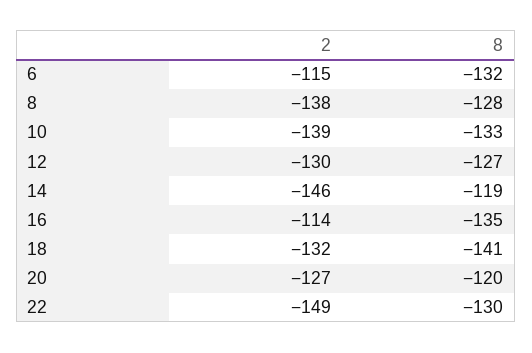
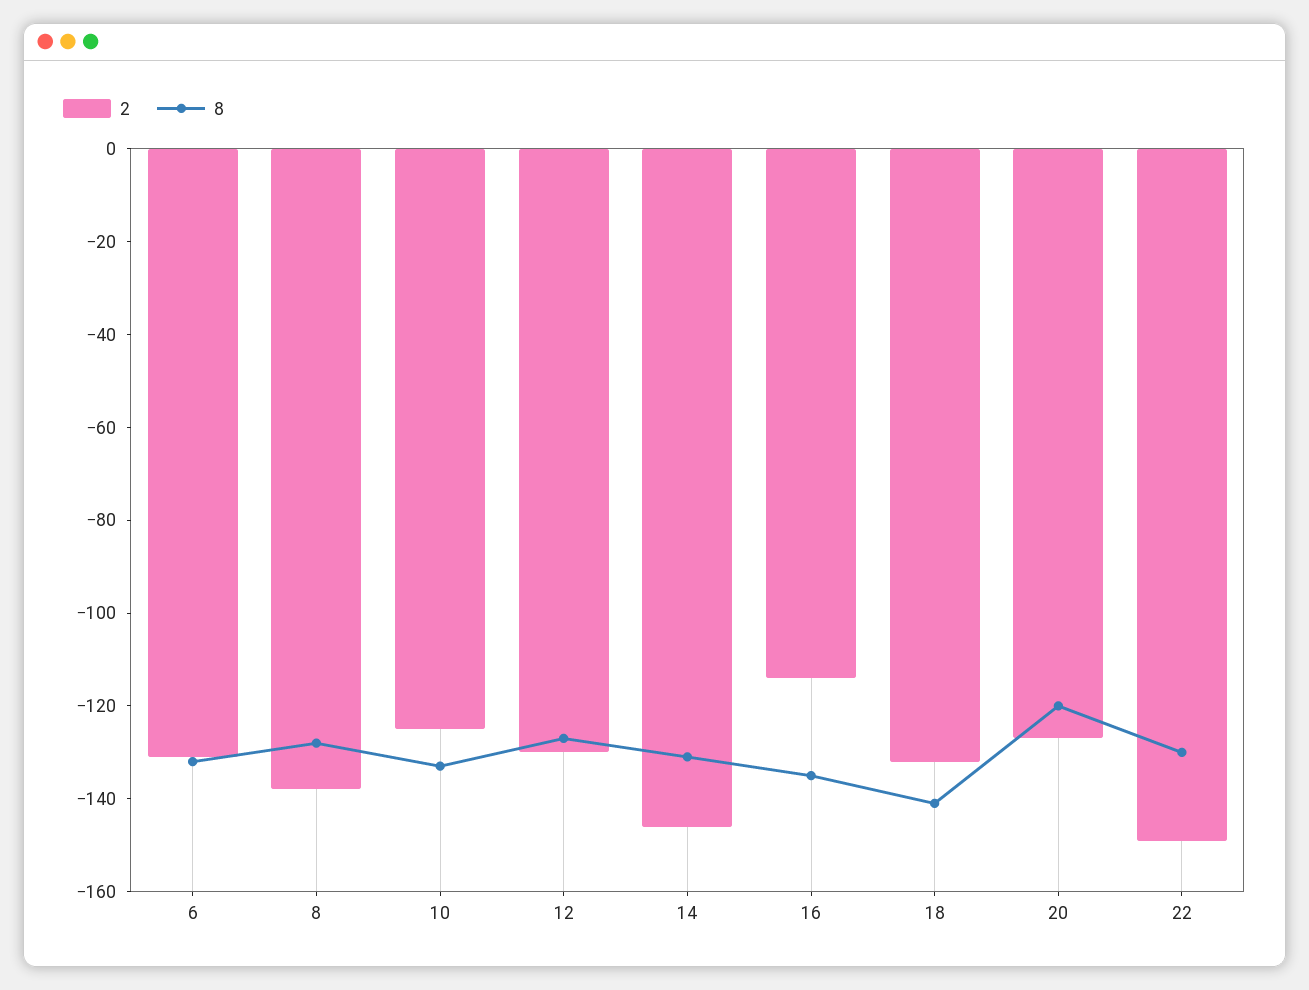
  {
    "2": {
-     "6": -115,
+     "6": -130,
      "8": -138,
-     "10": -139,
+     "10": -125,
      "12": -130,
      "14": -146,
      "16": -114,
      "18": -132,
      "20": -127,
      "22": -149
    },
    "8": {
      "6": -132,
      "8": -128,
      "10": -133,
      "12": -127,
-     "14": -119,
+     "14": -130,
      "16": -135,
      "18": -141,
      "20": -120,
      "22": -130
    }
  }

